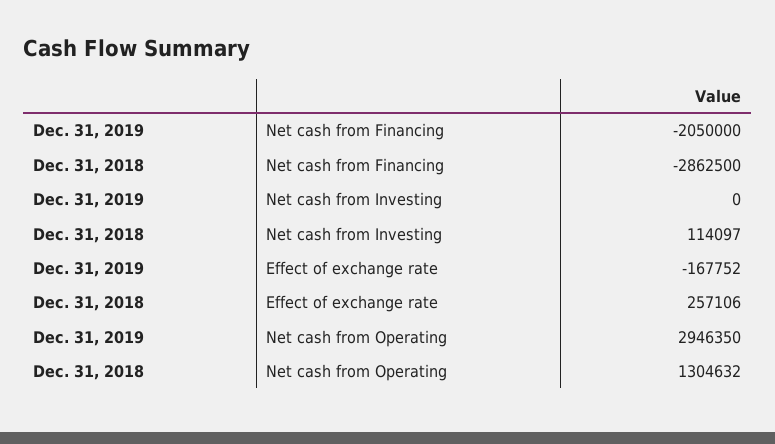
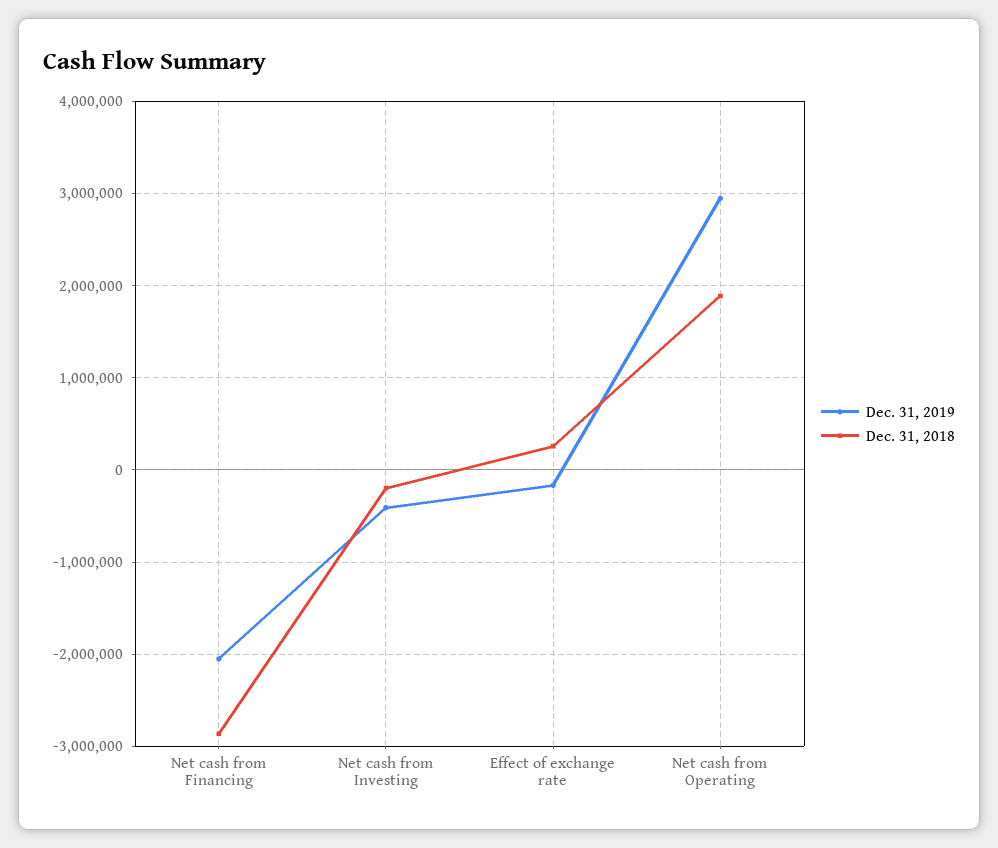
  {
    "Dec. 31, 2019": {
      "Net cash from Financing": -2050000,
-     "Net cash from Investing": 0,
+     "Net cash from Investing": -400000,
      "Effect of exchange rate": -167752,
      "Net cash from Operating": 2946350
    },
    "Dec. 31, 2018": {
      "Net cash from Financing": -2862500,
-     "Net cash from Investing": 114097,
+     "Net cash from Investing": -200000,
      "Effect of exchange rate": 257106,
-     "Net cash from Operating": 1304632
+     "Net cash from Operating": 1900000
    }
  }

